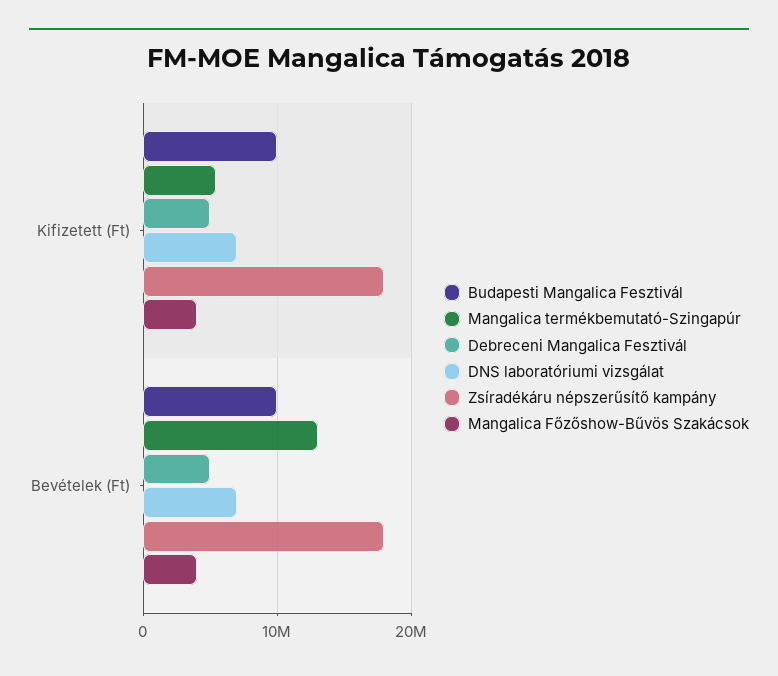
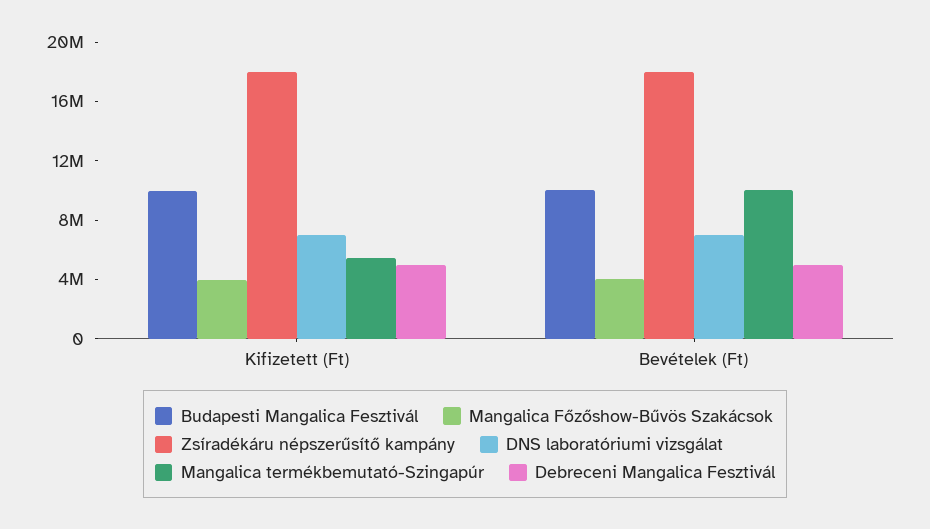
  {
    "Budapesti Mangalica Fesztivál": {
      "Kifizetett (Ft)": 10000000,
      "Bevételek (Ft)": 10000000
    },
    "Mangalica termékbemutató-Szingapúr": {
      "Kifizetett (Ft)": 5000000,
-     "Bevételek (Ft)": 13000000
+     "Bevételek (Ft)": 10000000
    },
    "Debreceni Mangalica Fesztivál": {
      "Kifizetett (Ft)": 5000000,
      "Bevételek (Ft)": 5000000
    },
    "DNS laboratóriumi vizsgálat": {
      "Kifizetett (Ft)": 7000000,
      "Bevételek (Ft)": 7000000
    },
    "Zsíradékáru népszerűsítő kampány": {
      "Kifizetett (Ft)": 18000000,
      "Bevételek (Ft)": 18000000
    },
    "Mangalica Főzőshow-Bűvös Szakácsok": {
      "Kifizetett (Ft)": 4000000,
      "Bevételek (Ft)": 4000000
    }
  }

